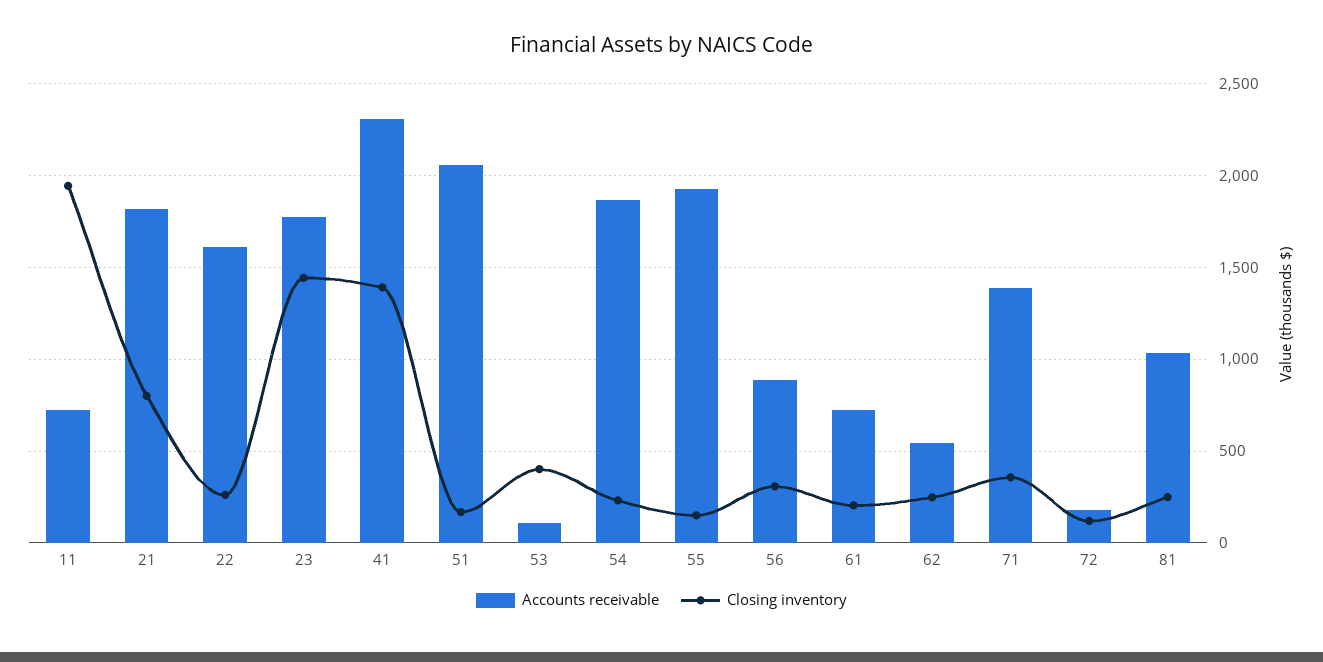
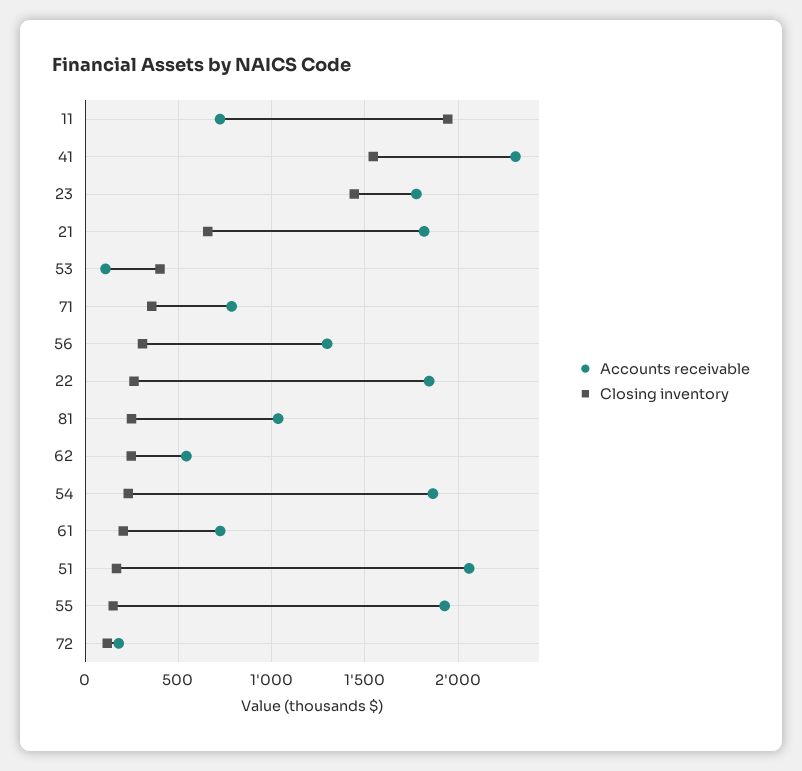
  {
    "Accounts receivable": {
      "11": 700,
      "21": 1800,
-     "22": 1600,
+     "22": 1850,
      "23": 1800,
      "41": 2300,
      "51": 2050,
      "53": 100,
      "54": 1850,
      "55": 1950,
-     "56": 900,
+     "56": 1300,
      "61": 700,
      "62": 550,
-     "71": 1400,
+     "71": 800,
      "72": 200,
      "81": 1050
    },
    "Closing inventory": {
      "11": 1950,
-     "21": 800,
+     "21": 650,
      "22": 250,
      "23": 1450,
-     "41": 1400,
+     "41": 1550,
      "51": 150,
      "53": 400,
      "54": 250,
      "55": 150,
      "56": 300,
      "61": 200,
      "62": 250,
      "71": 350,
      "72": 100,
      "81": 250
    }
  }

